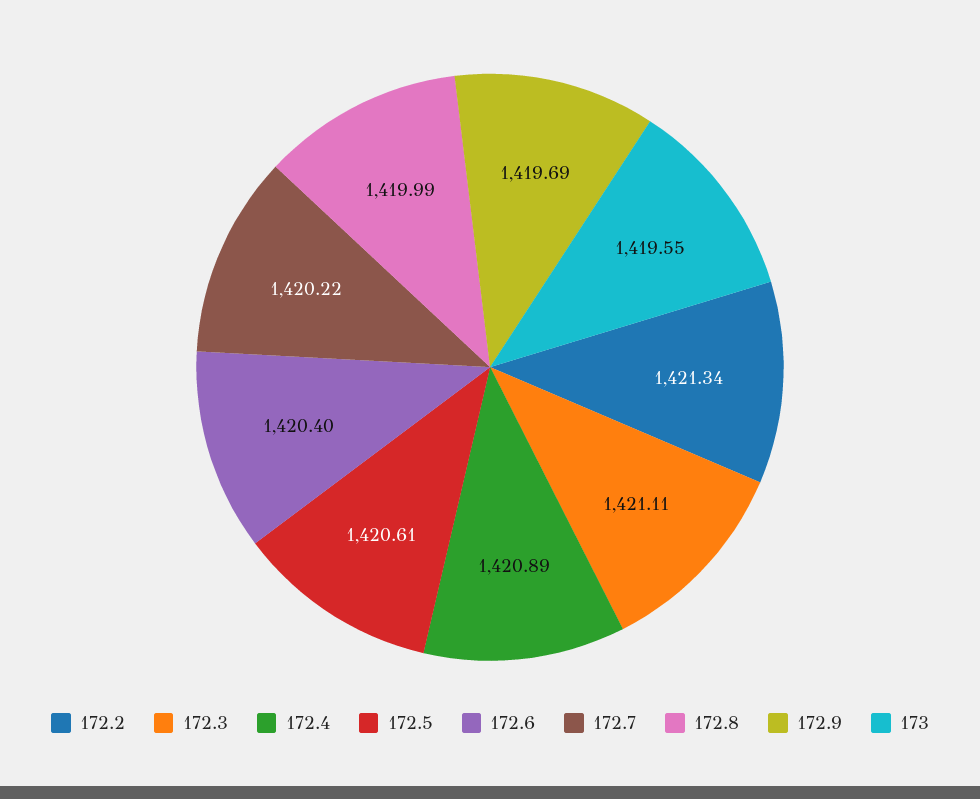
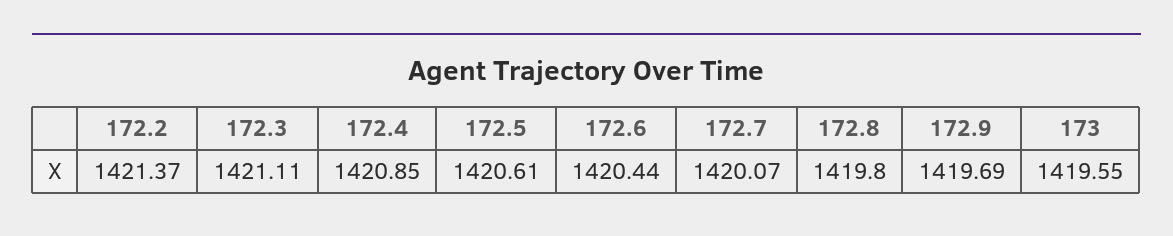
  {
-   "172.2": 1421.34,
+   "172.2": 1421.37,
    "172.3": 1421.11,
-   "172.4": 1420.89,
+   "172.4": 1420.85,
    "172.5": 1420.61,
-   "172.6": 1420.4,
+   "172.6": 1420.44,
-   "172.7": 1420.22,
+   "172.7": 1420.07,
-   "172.8": 1419.99,
+   "172.8": 1419.8,
    "172.9": 1419.69,
    "173": 1419.55
  }

